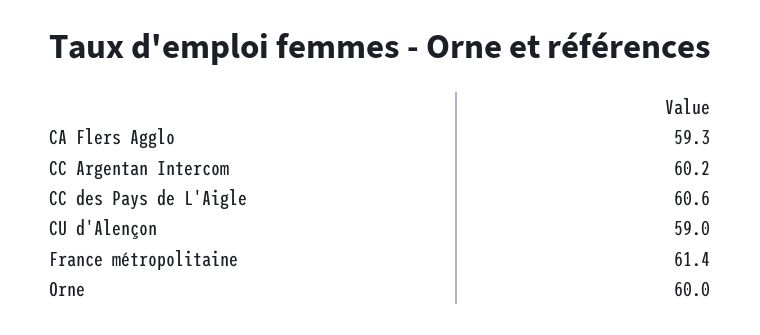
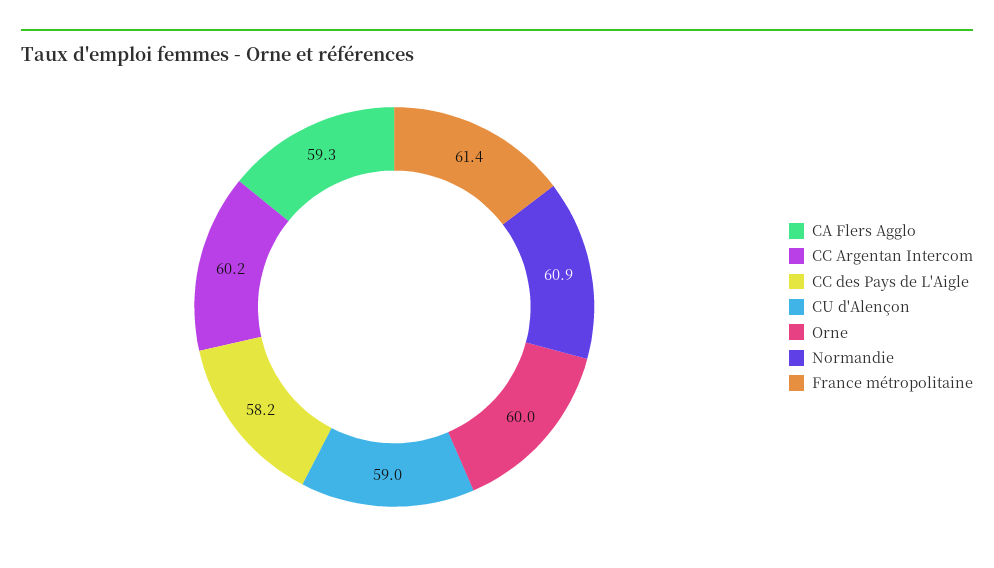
  {
    "CA Flers Agglo": 59.3,
    "CC Argentan Intercom": 60.2,
-   "CC des Pays de L'Aigle": 60.6,
+   "CC des Pays de L'Aigle": 58.2,
    "CU d'Alençon": 59,
    "France métropolitaine": 61.4,
-   "Orne": 60
+   "Orne": 60,
+   "Normandie": 60.9
  }

